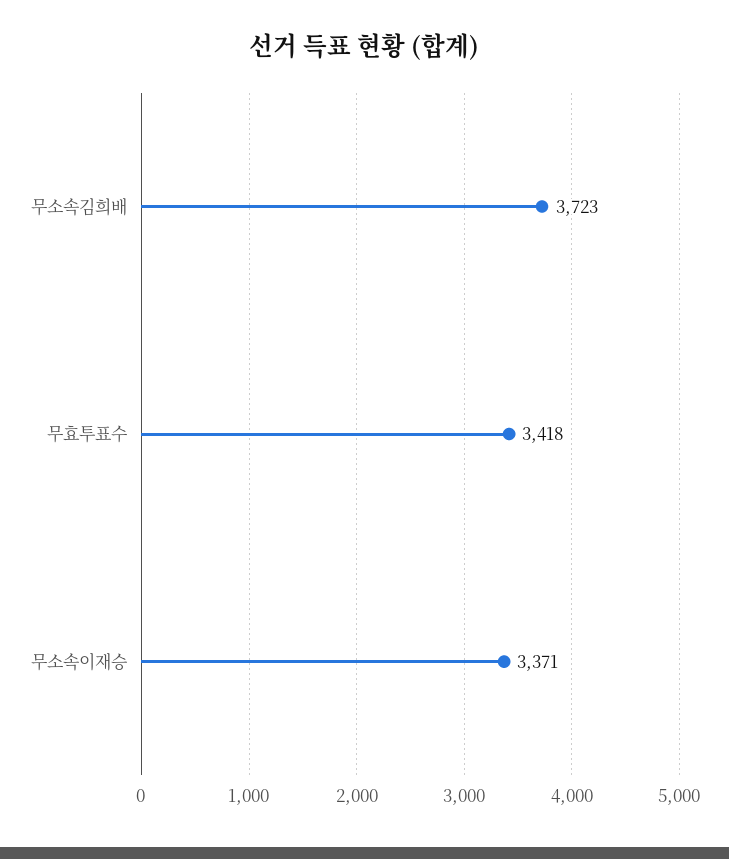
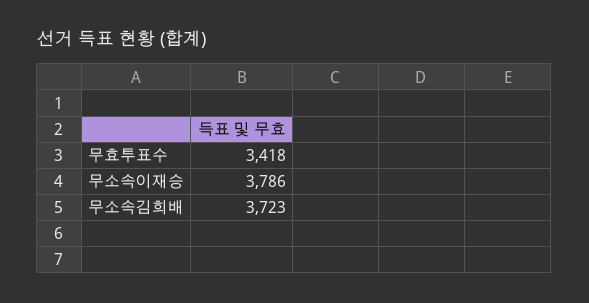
  {
    "무소속김희배": 3723,
    "무효투표수": 3418,
-   "무소속이재승": 3371
+   "무소속이재승": 3786
  }

